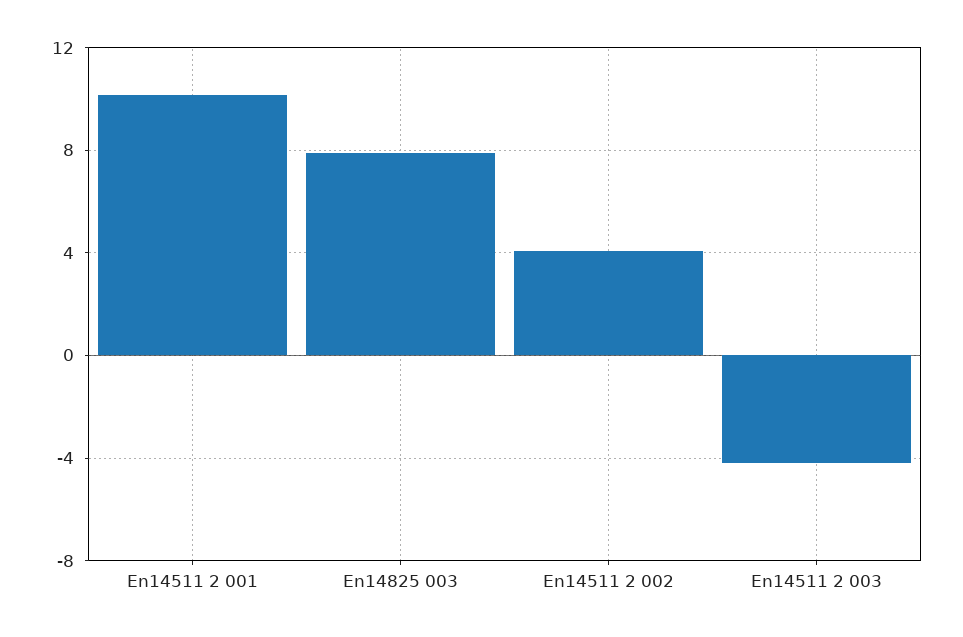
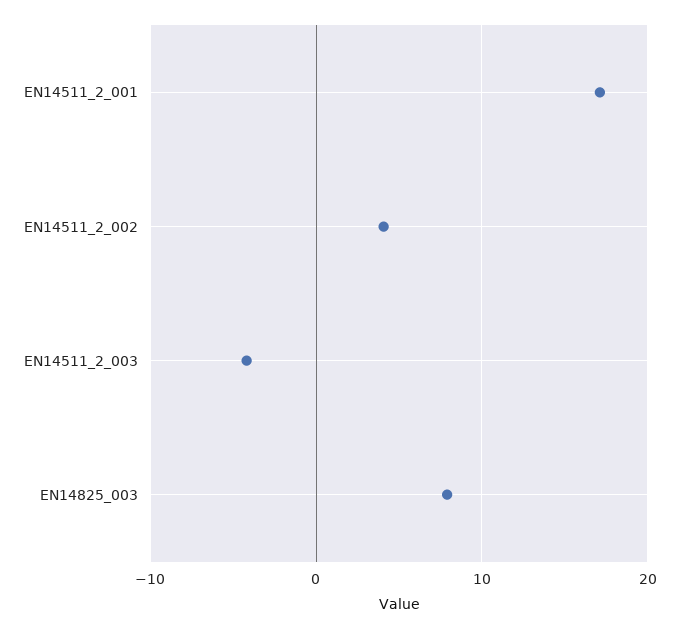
  {
-   "En14511 2 001": 10,
+   "En14511 2 001": 17,
    "En14825 003": 8,
    "En14511 2 002": 4,
    "En14511 2 003": -4
  }

